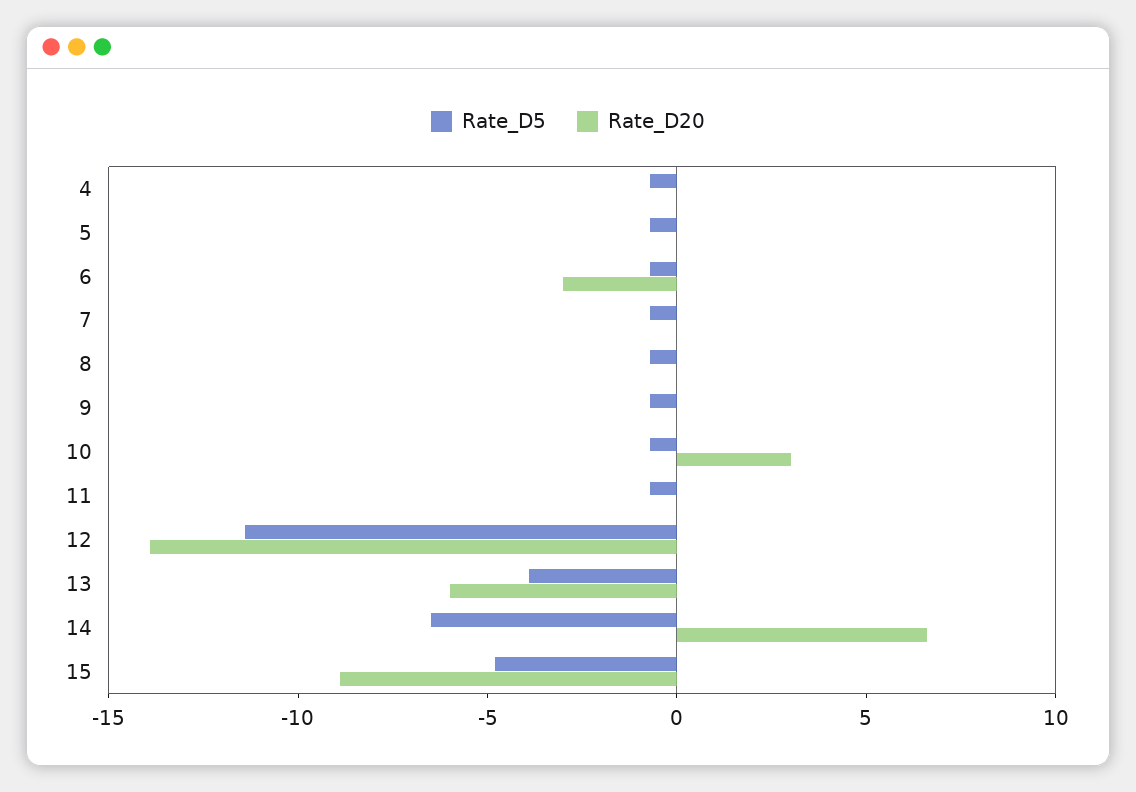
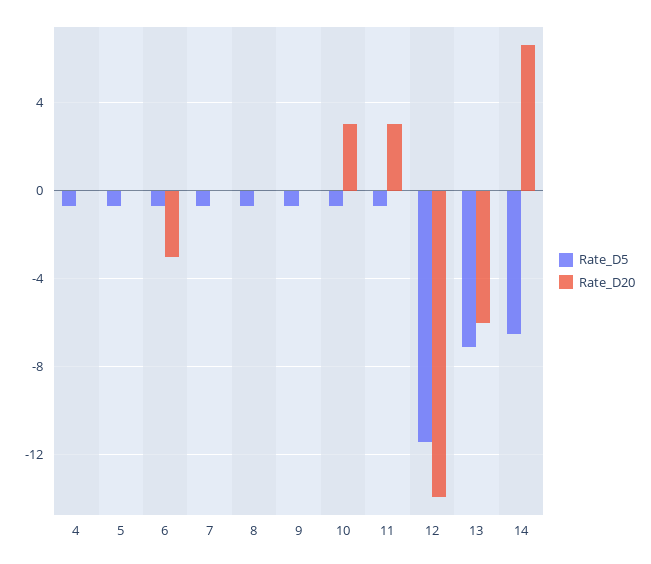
  {
    "Rate_D5": {
      "4": -0.5,
      "5": -0.5,
      "6": -0.5,
      "7": -0.5,
      "8": -0.5,
      "9": -0.5,
      "10": -0.5,
      "11": -0.5,
      "12": -11.5,
-     "13": -4,
+     "13": -7,
-     "14": -6.5,
+     "14": -6.5
-     "15": -5
    },
    "Rate_D20": {
      "4": 0,
      "5": 0,
      "6": -3,
      "7": 0,
      "8": 0,
      "9": 0,
      "10": 3,
-     "11": 0,
+     "11": 3,
      "12": -14,
      "13": -6,
-     "14": 6.5,
+     "14": 6.5
-     "15": -9
    }
  }

